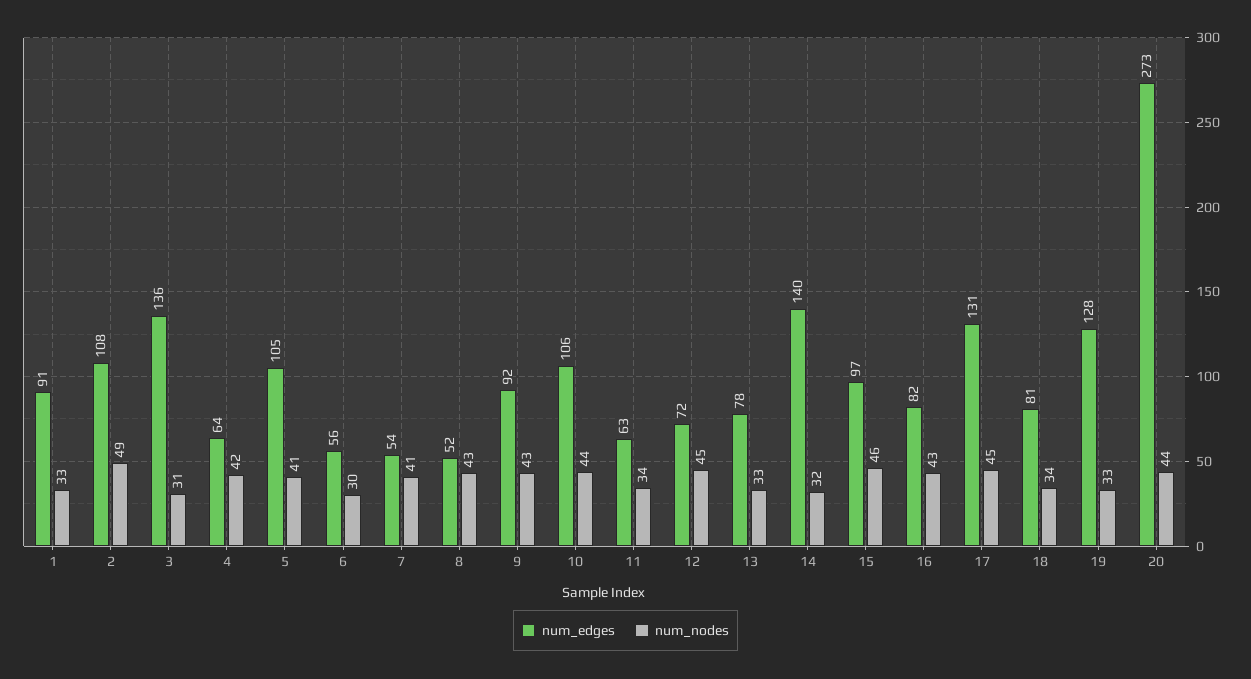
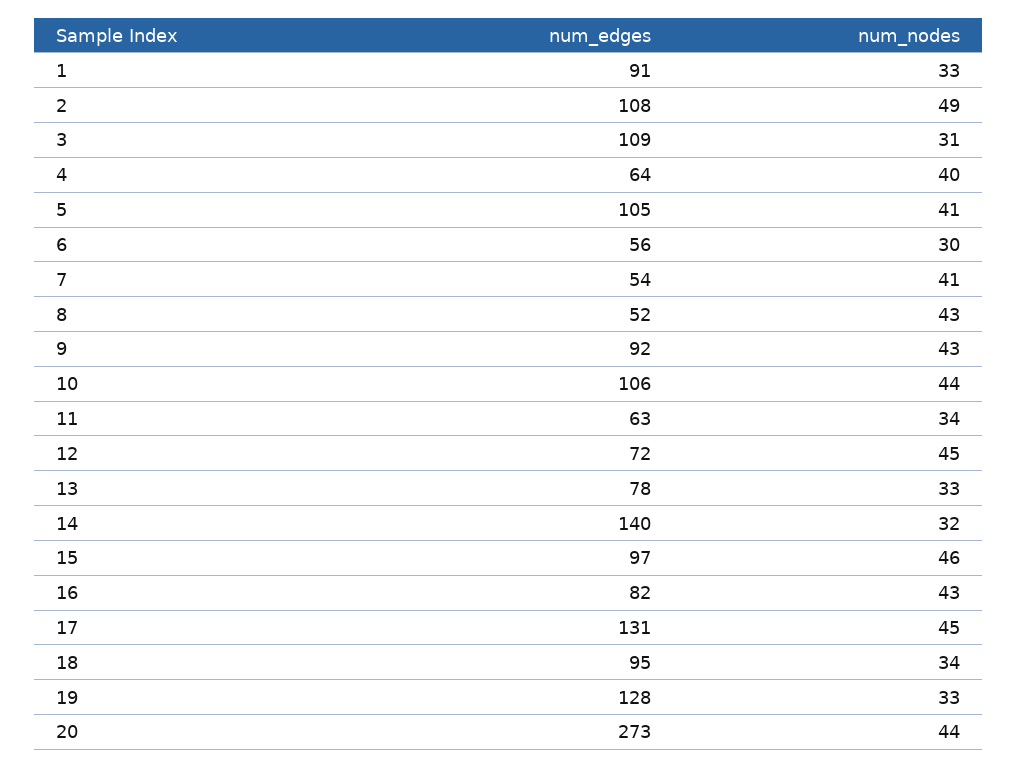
  {
    "num_edges": {
      "1": 91,
      "2": 108,
-     "3": 136,
+     "3": 109,
      "4": 64,
      "5": 105,
      "6": 56,
      "7": 54,
      "8": 52,
      "9": 92,
      "10": 106,
      "11": 63,
      "12": 72,
      "13": 78,
      "14": 140,
      "15": 97,
      "16": 82,
      "17": 131,
-     "18": 81,
+     "18": 95,
      "19": 128,
      "20": 273
    },
    "num_nodes": {
      "1": 33,
      "2": 49,
      "3": 31,
-     "4": 42,
+     "4": 40,
      "5": 41,
      "6": 30,
      "7": 41,
      "8": 43,
      "9": 43,
      "10": 44,
      "11": 34,
      "12": 45,
      "13": 33,
      "14": 32,
      "15": 46,
      "16": 43,
      "17": 45,
      "18": 34,
      "19": 33,
      "20": 44
    }
  }

